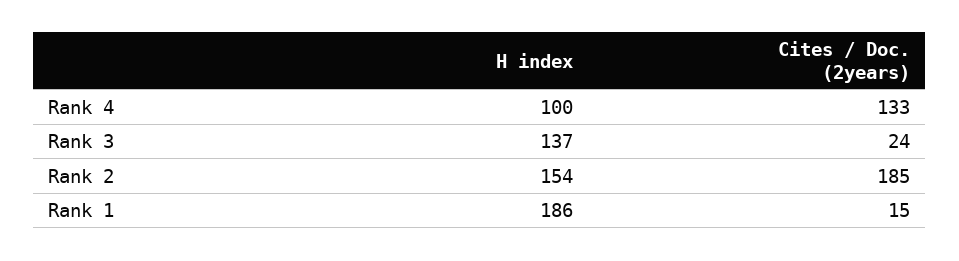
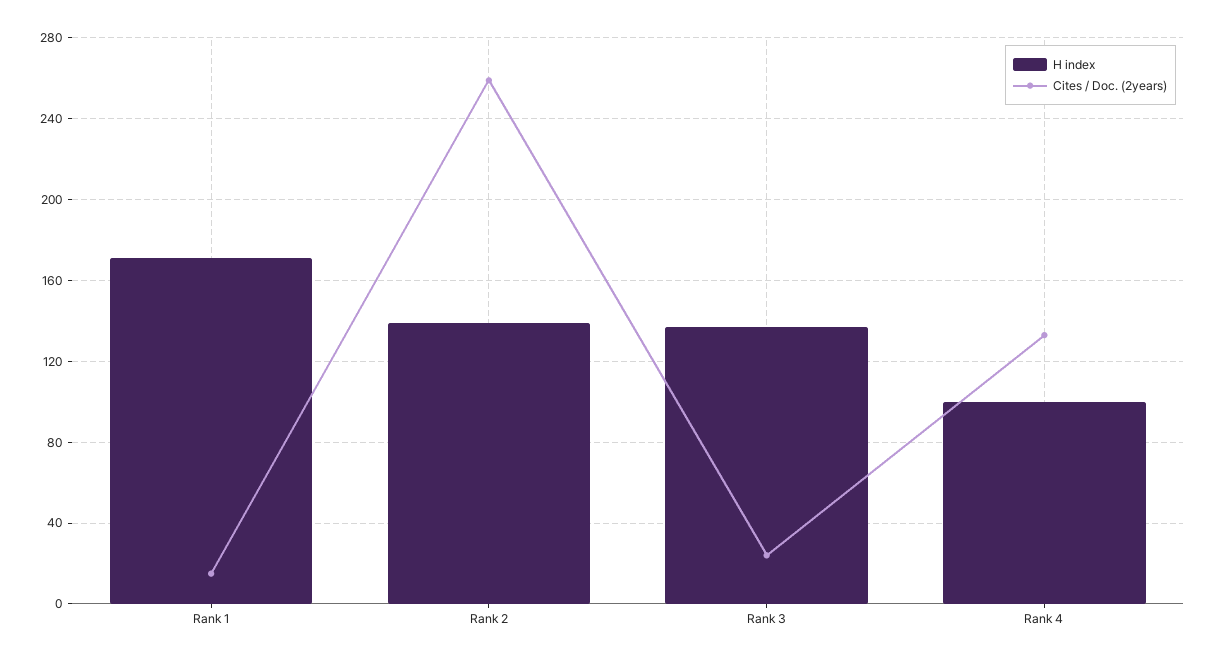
  {
    "H index": {
      "Rank 4": 100,
      "Rank 3": 137,
-     "Rank 2": 154,
+     "Rank 2": 140,
-     "Rank 1": 186
+     "Rank 1": 170
    },
    "Cites / Doc. (2years)": {
      "Rank 4": 133,
      "Rank 3": 24,
-     "Rank 2": 185,
+     "Rank 2": 260,
      "Rank 1": 15
    }
  }

